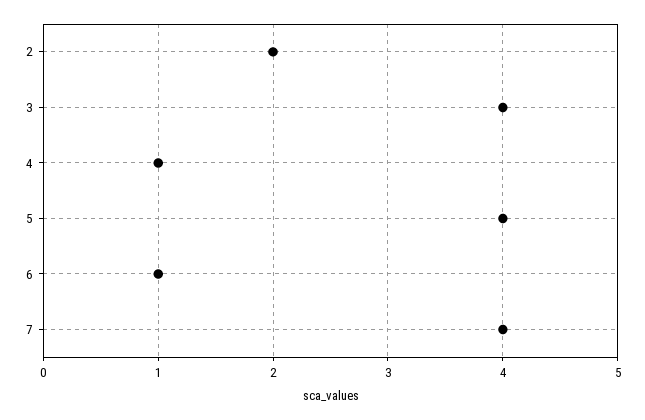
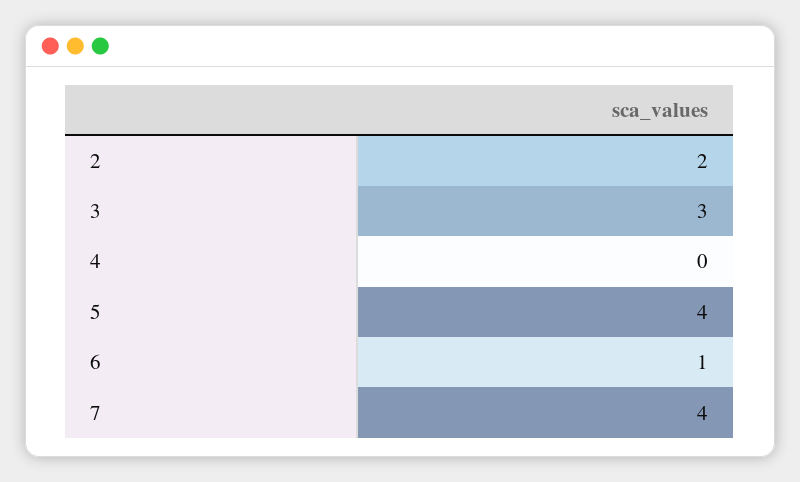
  {
    "2": 2,
-   "3": 4,
+   "3": 3,
-   "4": 1,
+   "4": 0,
    "5": 4,
    "6": 1,
    "7": 4
  }

